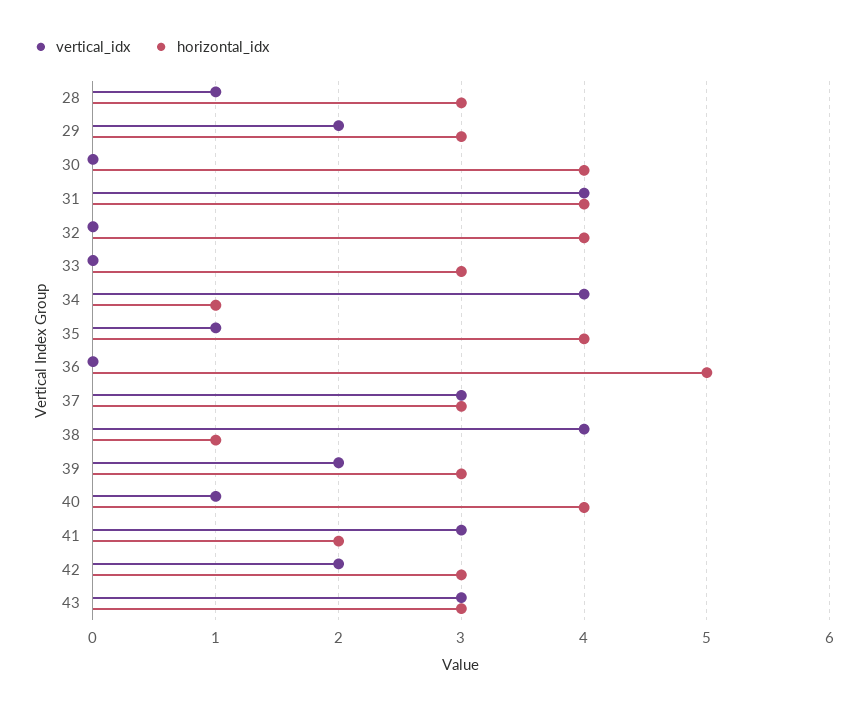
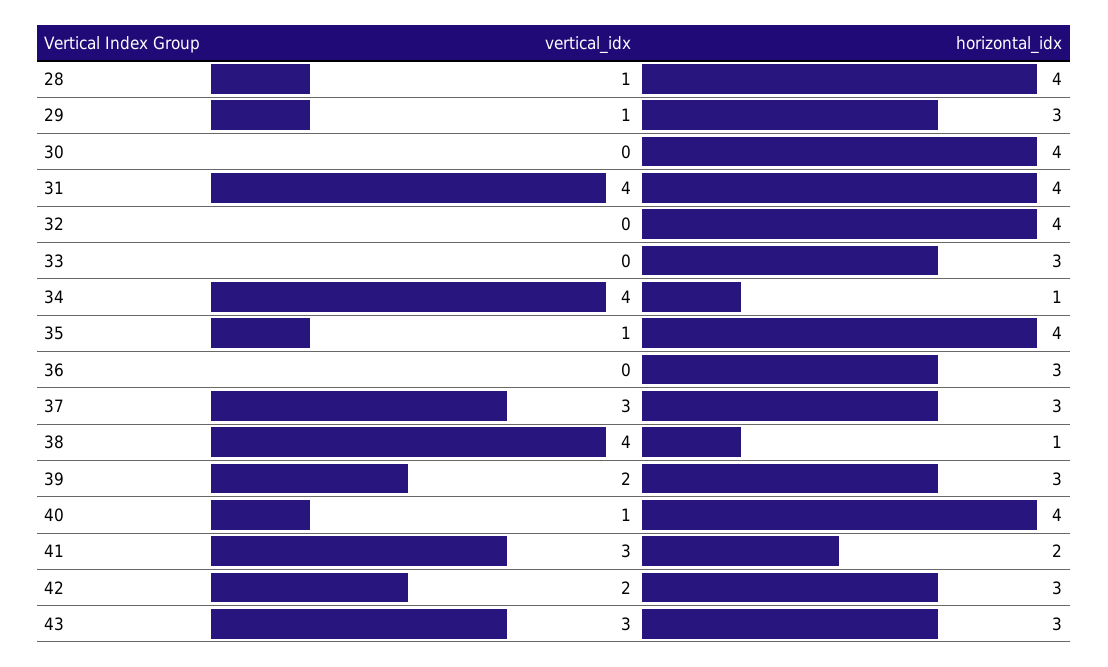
  {
    "vertical_idx": {
      "28": 1,
-     "29": 2,
+     "29": 1,
      "30": 0,
      "31": 4,
      "32": 0,
      "33": 0,
      "34": 4,
      "35": 1,
      "36": 0,
      "37": 3,
      "38": 4,
      "39": 2,
      "40": 1,
      "41": 3,
      "42": 2,
      "43": 3
    },
    "horizontal_idx": {
-     "28": 3,
+     "28": 4,
      "29": 3,
      "30": 4,
      "31": 4,
      "32": 4,
      "33": 3,
      "34": 1,
      "35": 4,
-     "36": 5,
+     "36": 3,
      "37": 3,
      "38": 1,
      "39": 3,
      "40": 4,
      "41": 2,
      "42": 3,
      "43": 3
    }
  }

